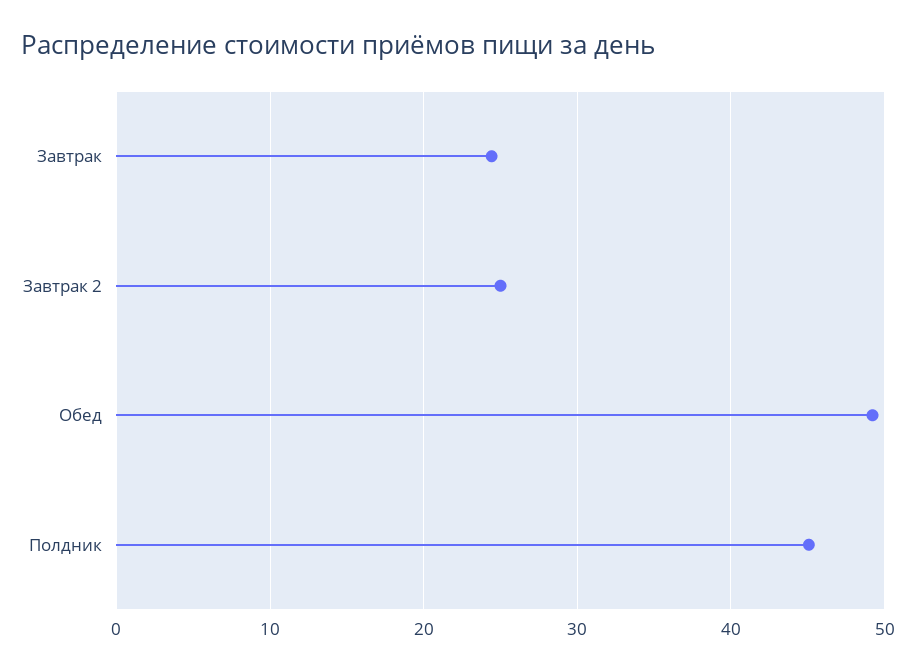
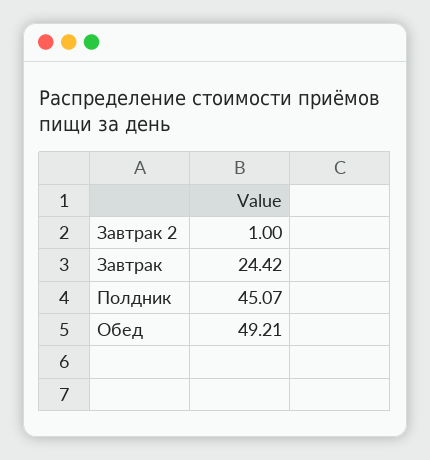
  {
    "Завтрак": 24.42,
-   "Завтрак 2": 25,
+   "Завтрак 2": 1,
    "Обед": 49.21,
    "Полдник": 45.07
  }

